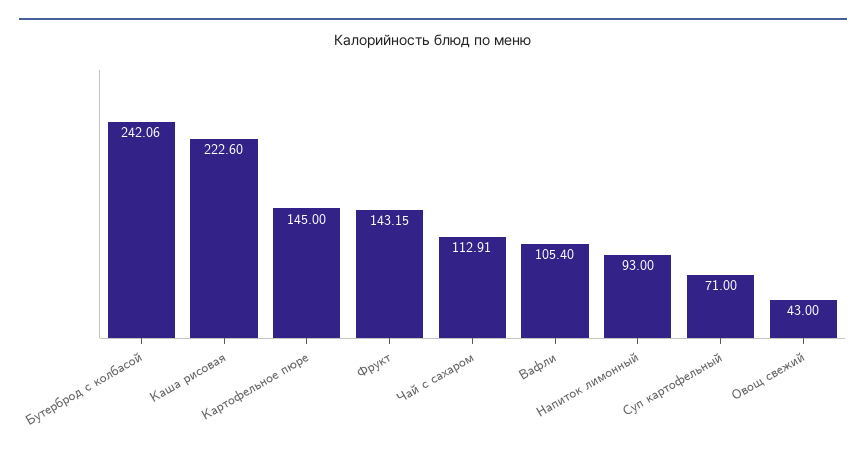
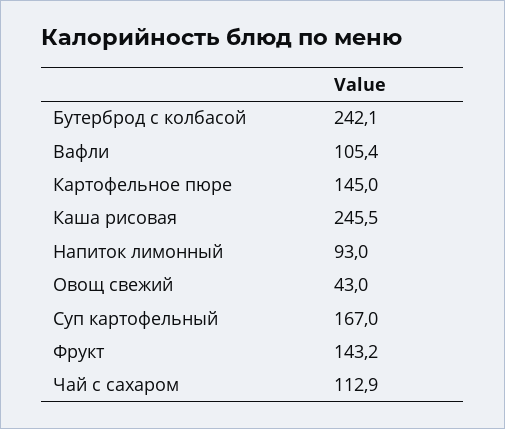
  {
    "Бутерброд с колбасой": 242.06,
-   "Каша рисовая": 222.6,
+   "Каша рисовая": 245.5,
    "Картофельное пюре": 145,
    "Фрукт": 143.15,
    "Чай с сахаром": 112.91,
    "Вафли": 105.4,
    "Напиток лимонный": 93,
-   "Суп картофельный": 71,
+   "Суп картофельный": 167,
    "Овощ свежий": 43
  }

